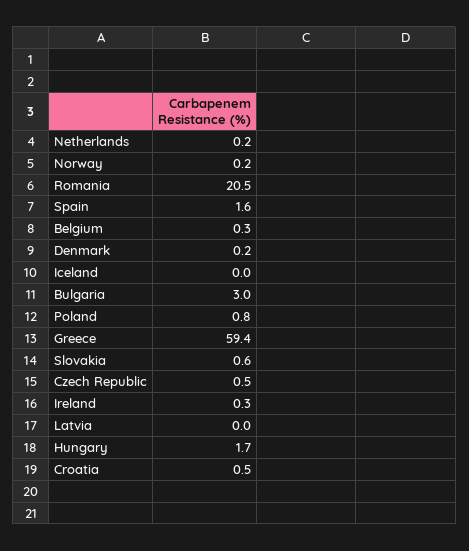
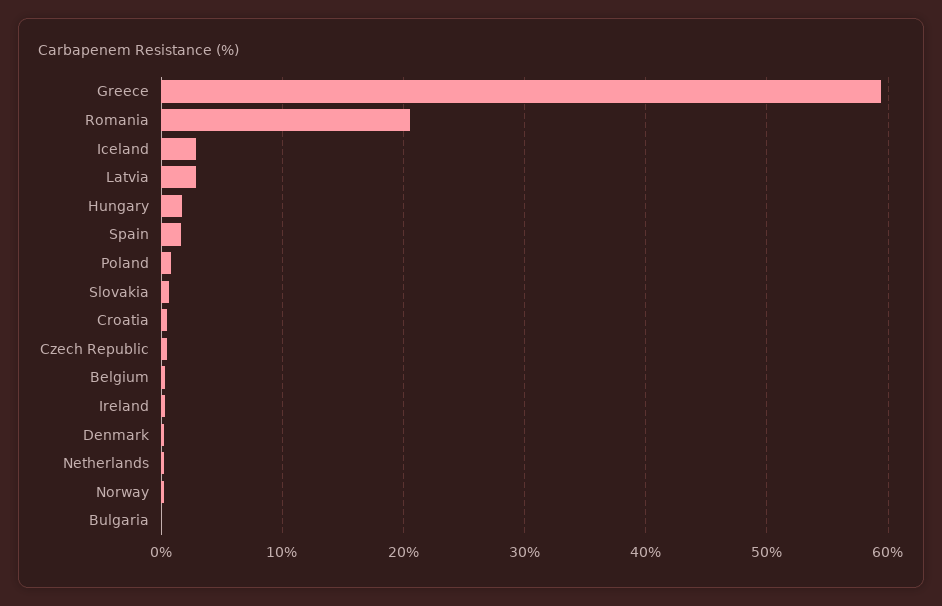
  {
    "Netherlands": 0.2,
    "Norway": 0.2,
    "Romania": 20.5,
    "Spain": 1.6,
    "Belgium": 0.3,
    "Denmark": 0.2,
-   "Iceland": 0,
+   "Iceland": 3,
-   "Bulgaria": 3,
+   "Bulgaria": 0,
    "Poland": 0.8,
    "Greece": 59.4,
    "Slovakia": 0.6,
    "Czech Republic": 0.5,
    "Ireland": 0.3,
-   "Latvia": 0,
+   "Latvia": 3,
    "Hungary": 1.7,
    "Croatia": 0.5
  }

